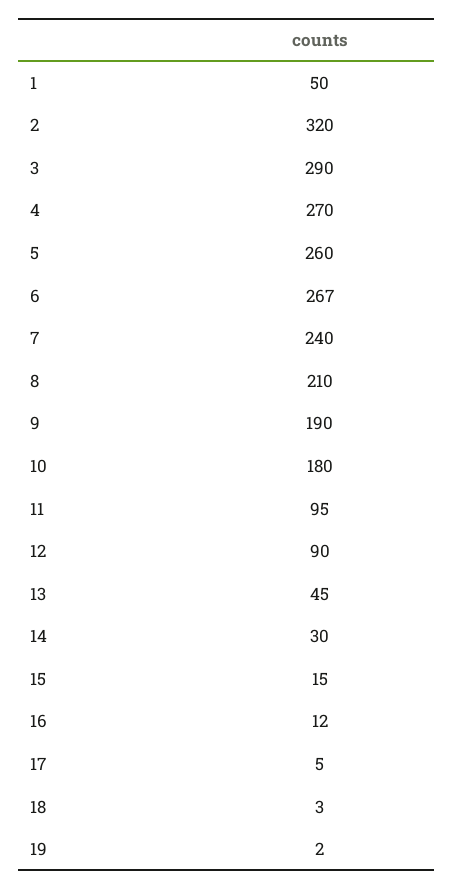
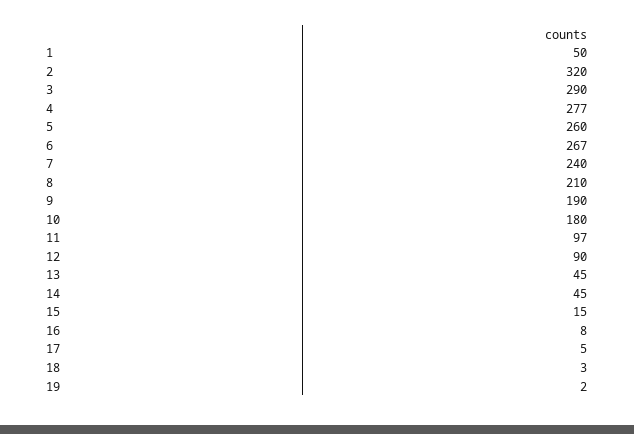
  {
    "1": 50,
    "2": 320,
    "3": 290,
-   "4": 270,
+   "4": 277,
    "5": 260,
    "6": 267,
    "7": 240,
    "8": 210,
    "9": 190,
    "10": 180,
-   "11": 95,
+   "11": 97,
    "12": 90,
    "13": 45,
-   "14": 30,
+   "14": 45,
    "15": 15,
-   "16": 12,
+   "16": 8,
    "17": 5,
    "18": 3,
    "19": 2
  }

